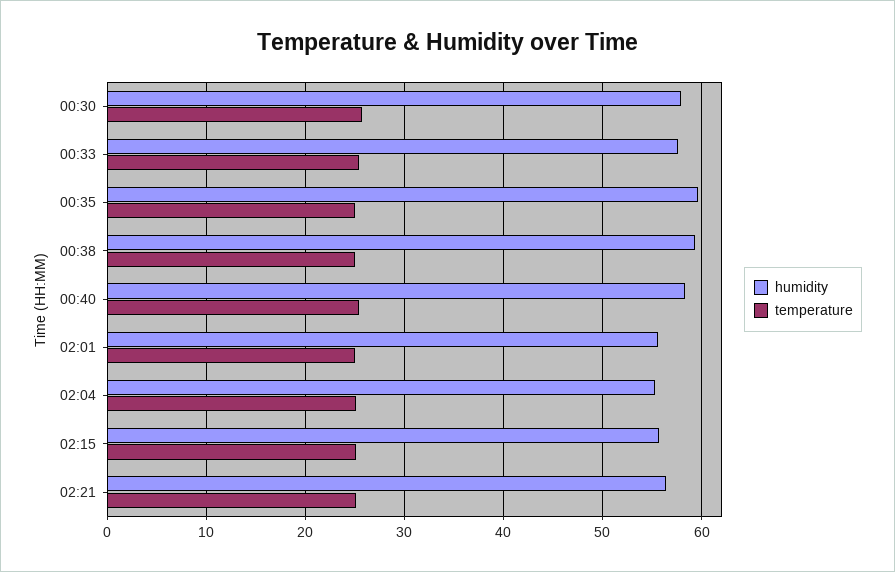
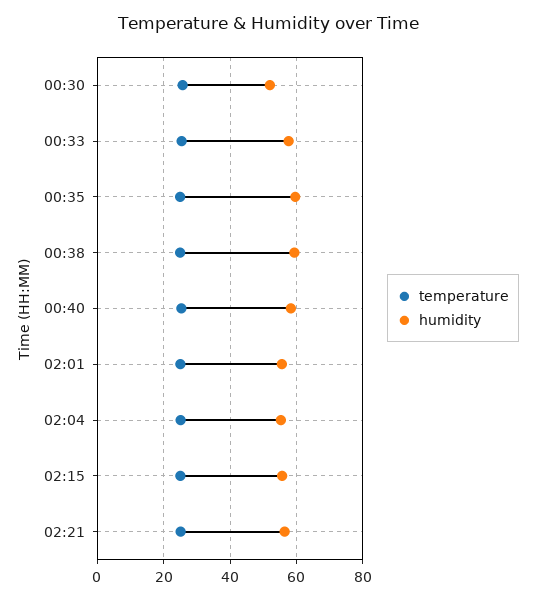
  {
    "humidity": {
-     "00:30": 58,
+     "00:30": 52,
      "00:33": 58,
      "00:35": 60,
      "00:38": 59,
      "00:40": 58,
      "02:01": 56,
      "02:04": 55,
      "02:15": 56,
      "02:21": 56
    },
    "temperature": {
      "00:30": 26,
      "00:33": 25,
      "00:35": 25,
      "00:38": 25,
      "00:40": 25,
      "02:01": 25,
      "02:04": 25,
      "02:15": 25,
      "02:21": 25
    }
  }

